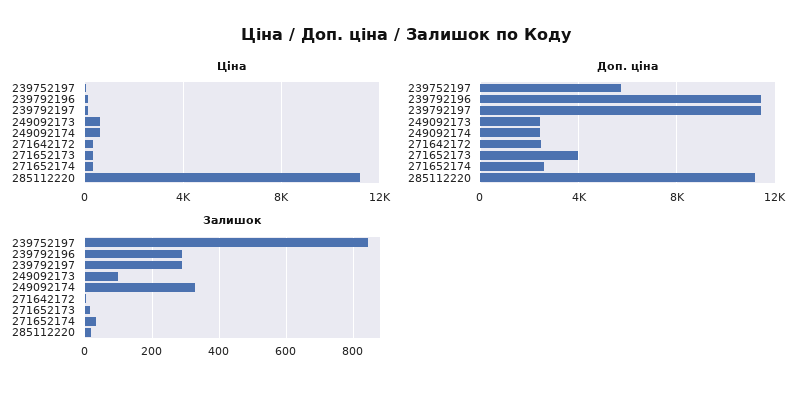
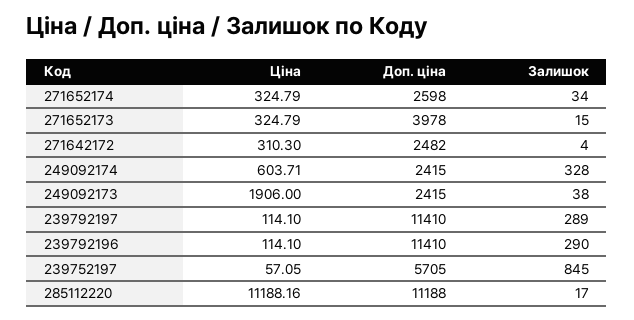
  {
    "Ціна": {
      "239752197": 57.05,
      "239792196": 114.1,
      "239792197": 114.1,
-     "249092173": 500,
+     "249092173": 1906,
      "249092174": 603.71,
      "271642172": 310.3,
      "271652173": 324.79,
      "271652174": 324.79,
      "285112220": 11188.16
    },
    "Доп. ціна": {
      "239752197": 5705,
      "239792196": 11410,
      "239792197": 11410,
      "249092173": 2415,
      "249092174": 2415,
      "271642172": 2482,
      "271652173": 3978,
      "271652174": 2598,
      "285112220": 11188
    },
    "Залишок": {
      "239752197": 845,
      "239792196": 290,
      "239792197": 289,
-     "249092173": 100,
+     "249092173": 38,
      "249092174": 328,
      "271642172": 4,
      "271652173": 15,
      "271652174": 34,
      "285112220": 17
    }
  }

